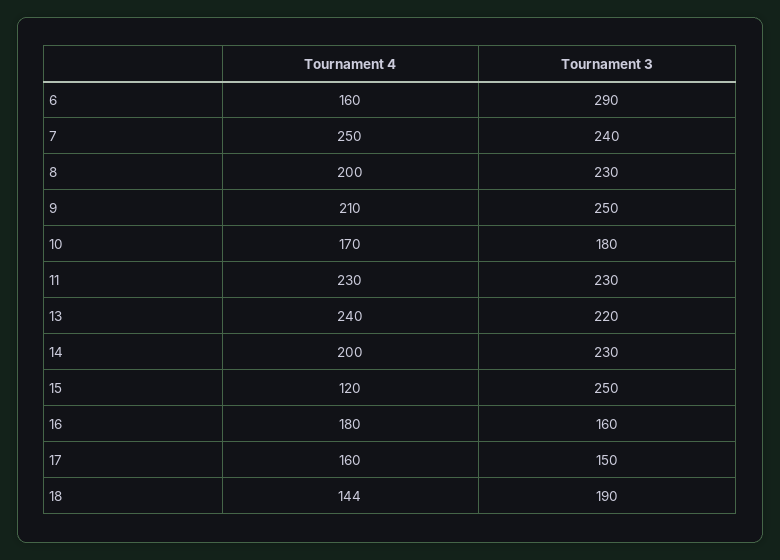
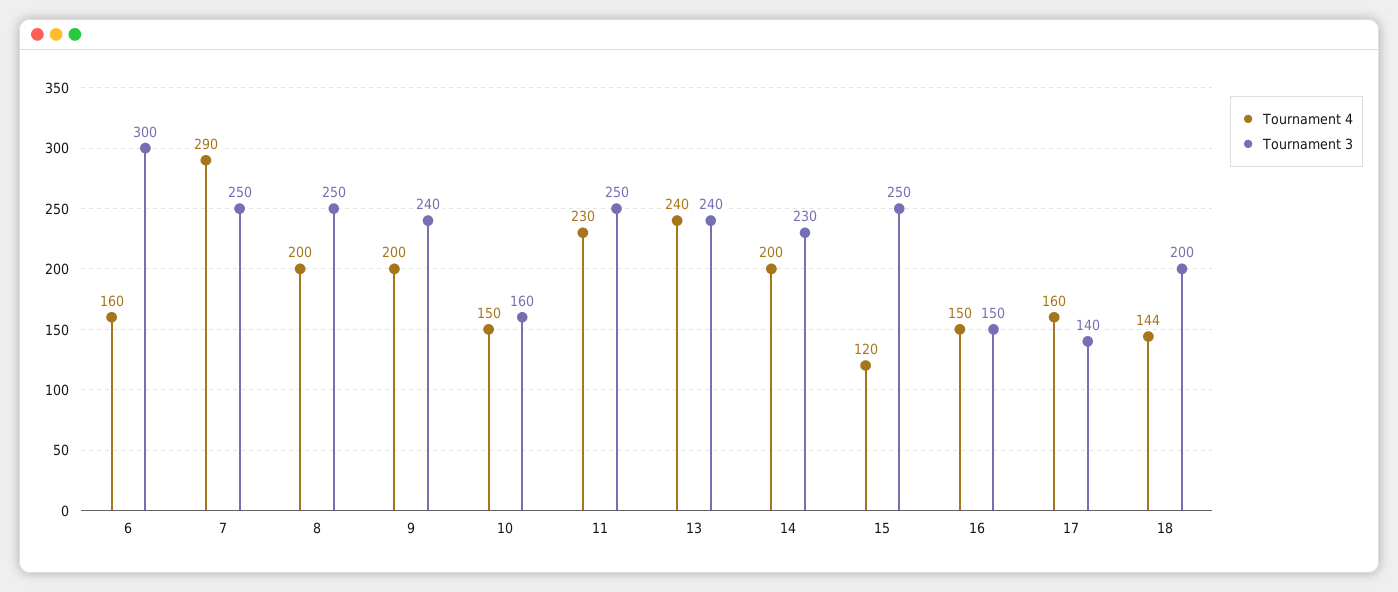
  {
    "Tournament 4": {
      "6": 160,
-     "7": 250,
+     "7": 290,
      "8": 200,
-     "9": 210,
+     "9": 200,
-     "10": 170,
+     "10": 150,
      "11": 230,
      "13": 240,
      "14": 200,
      "15": 120,
-     "16": 180,
+     "16": 150,
      "17": 160,
      "18": 144
    },
    "Tournament 3": {
-     "6": 290,
+     "6": 300,
-     "7": 240,
+     "7": 250,
-     "8": 230,
+     "8": 250,
-     "9": 250,
+     "9": 240,
-     "10": 180,
+     "10": 160,
-     "11": 230,
+     "11": 250,
-     "13": 220,
+     "13": 240,
      "14": 230,
      "15": 250,
-     "16": 160,
+     "16": 150,
-     "17": 150,
+     "17": 140,
-     "18": 190
+     "18": 200
    }
  }

